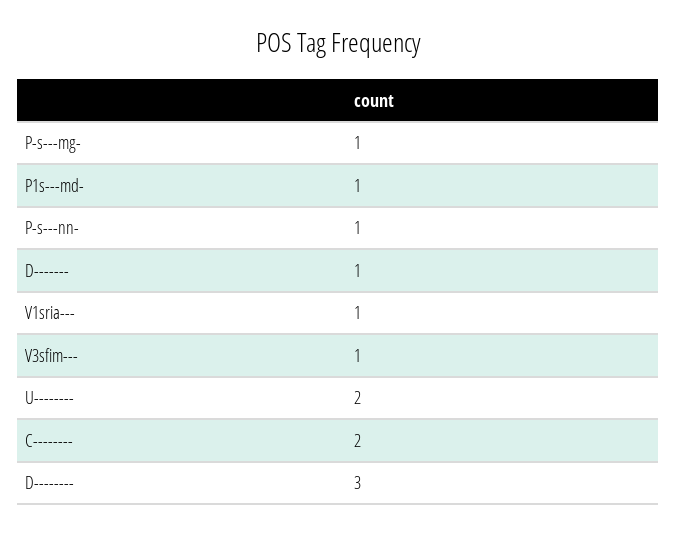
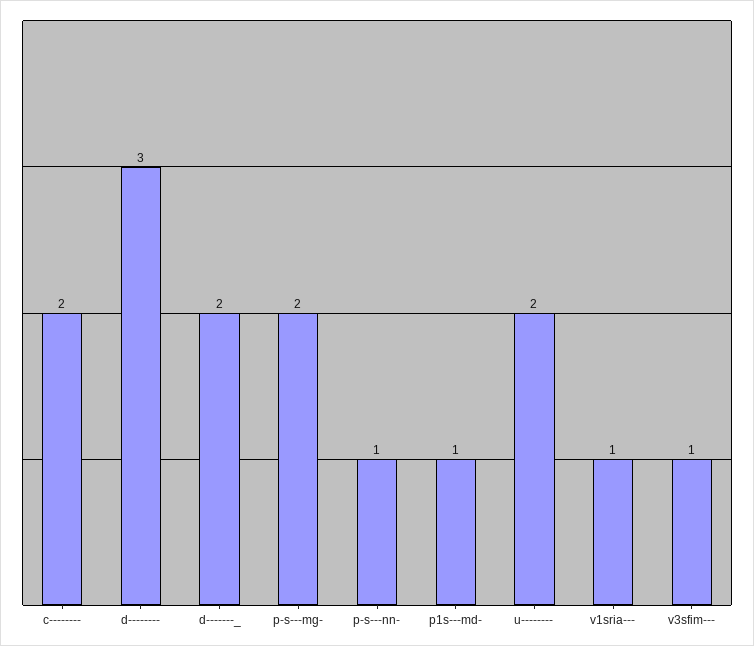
  {
-   "P-s---mg-": 1,
+   "P-s---mg-": 2,
    "P1s---md-": 1,
    "P-s---nn-": 1,
-   "D-------": 1,
+   "D-------": 2,
    "V1sria---": 1,
    "V3sfim---": 1,
    "U--------": 2,
    "C--------": 2,
    "D--------": 3
  }

